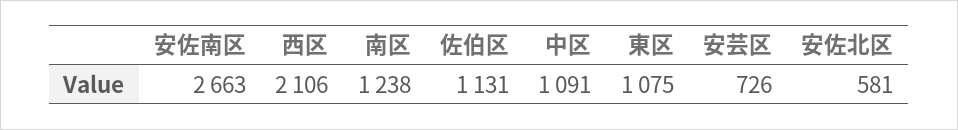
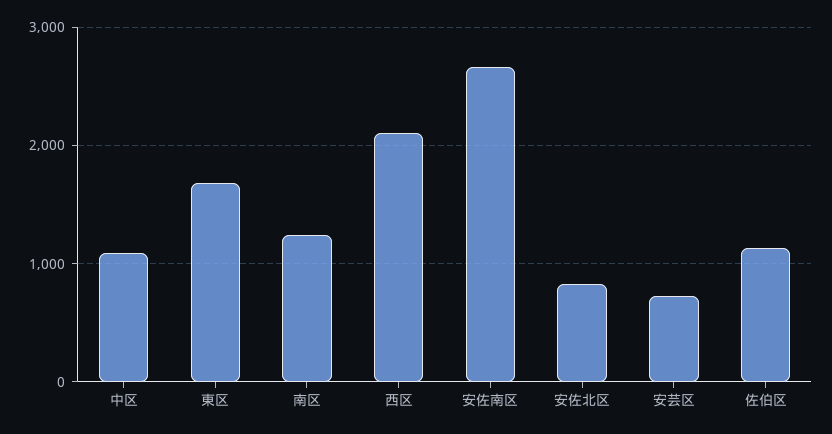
  {
    "安佐南区": 2663,
    "西区": 2106,
    "南区": 1238,
    "佐伯区": 1131,
    "中区": 1091,
-   "東区": 1075,
+   "東区": 1700,
    "安芸区": 726,
-   "安佐北区": 581
+   "安佐北区": 800
  }

